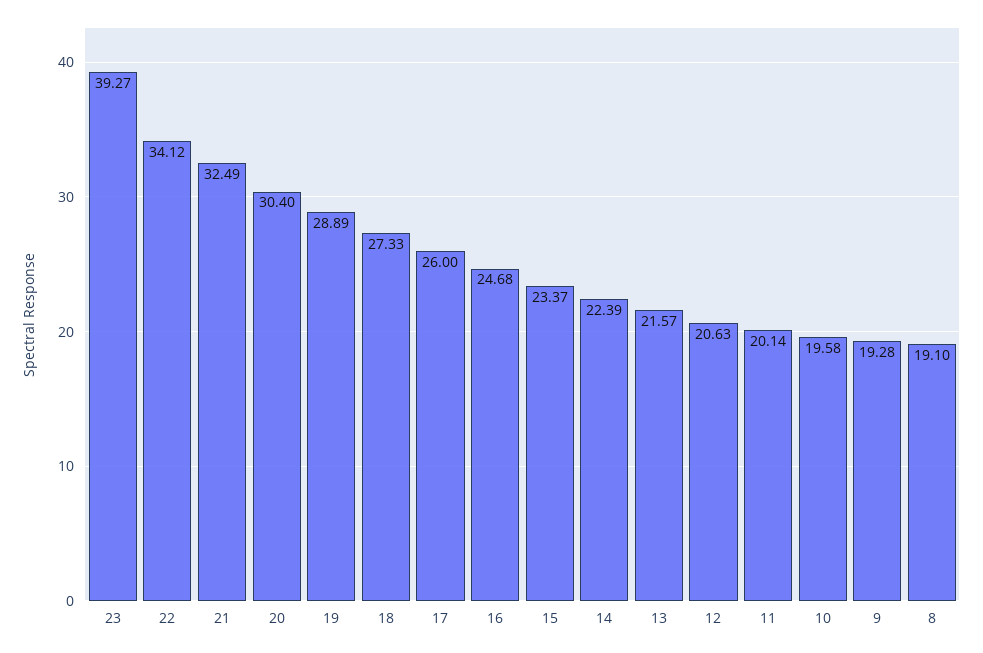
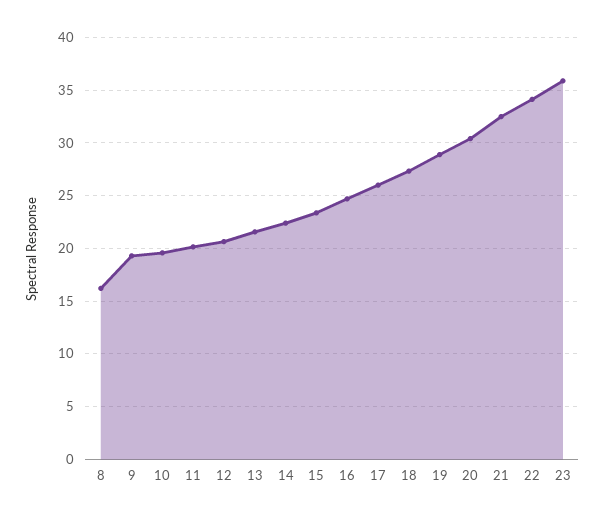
  {
-   "23": 39.27,
+   "23": 36,
    "22": 34.12,
    "21": 32.49,
    "20": 30.4,
    "19": 28.89,
    "18": 27.33,
    "17": 26,
    "16": 24.68,
    "15": 23.37,
    "14": 22.39,
    "13": 21.57,
    "12": 20.63,
    "11": 20.14,
    "10": 19.58,
    "9": 19.28,
-   "8": 19.1
+   "8": 16
  }

